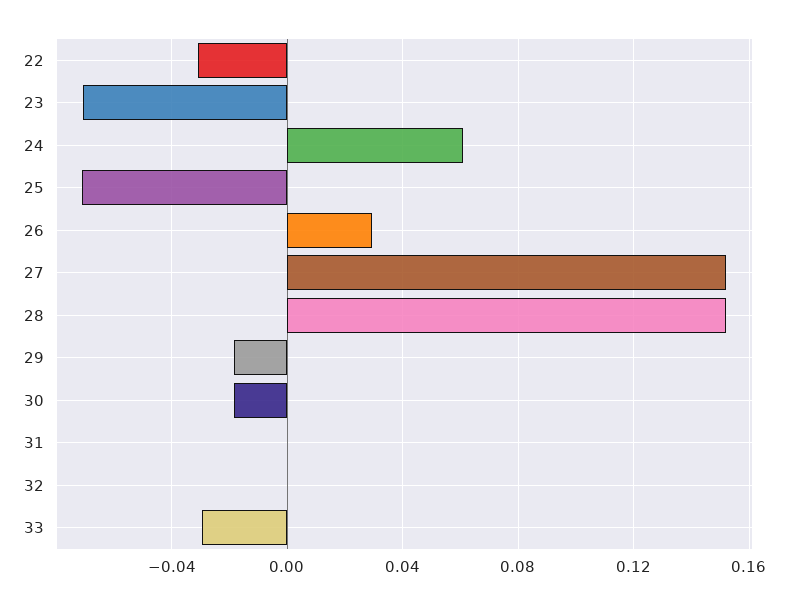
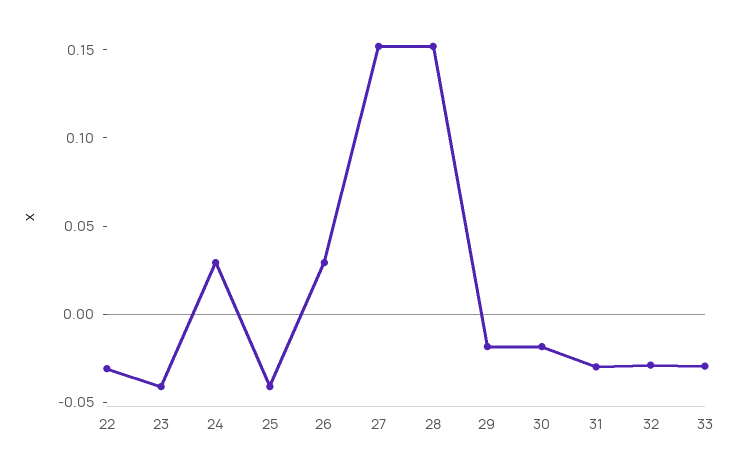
  {
    "22": -0.03,
-   "23": -0.07,
+   "23": -0.04,
-   "24": 0.06,
+   "24": 0.03,
-   "25": -0.07,
+   "25": -0.04,
    "26": 0.03,
    "27": 0.15,
    "28": 0.15,
    "29": -0.02,
    "30": -0.02,
-   "31": 0,
+   "31": -0.03,
-   "32": 0,
+   "32": -0.03,
    "33": -0.03
  }

